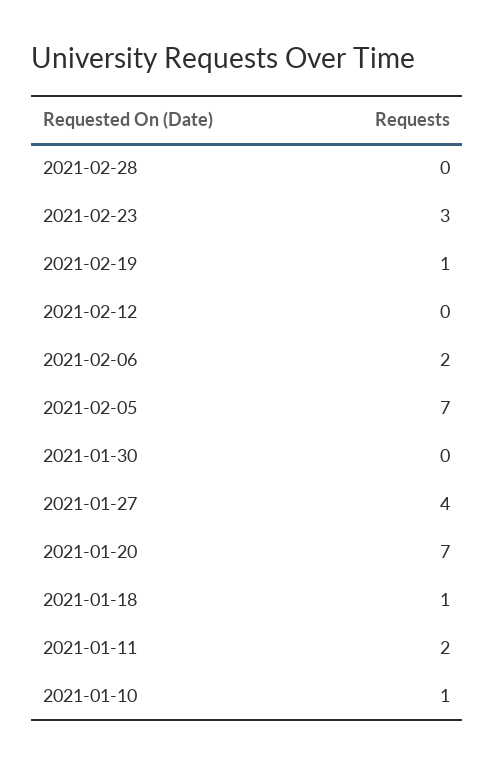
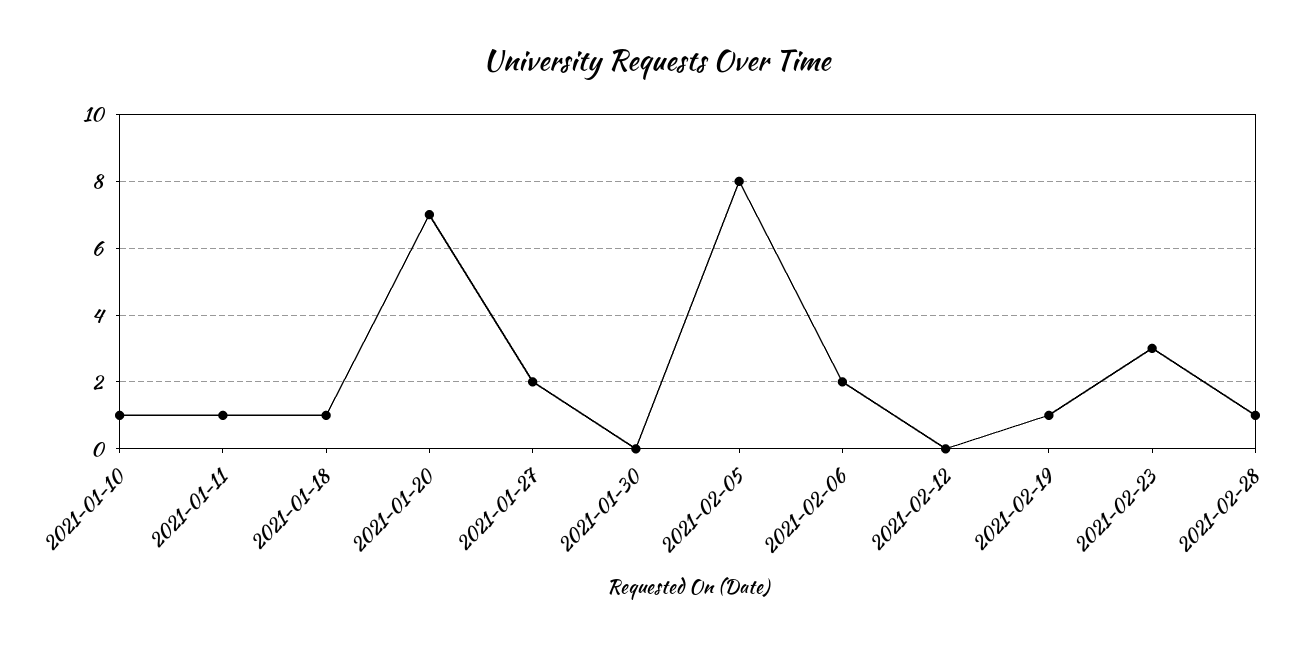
  {
-   "2021-02-28": 0,
+   "2021-02-28": 1,
    "2021-02-23": 3,
    "2021-02-19": 1,
    "2021-02-12": 0,
    "2021-02-06": 2,
-   "2021-02-05": 7,
+   "2021-02-05": 8,
    "2021-01-30": 0,
-   "2021-01-27": 4,
+   "2021-01-27": 2,
    "2021-01-20": 7,
    "2021-01-18": 1,
-   "2021-01-11": 2,
+   "2021-01-11": 1,
    "2021-01-10": 1
  }

